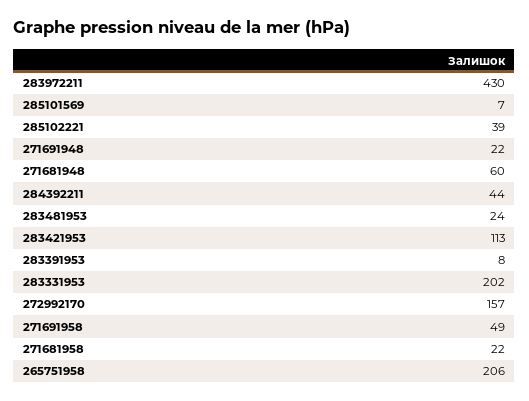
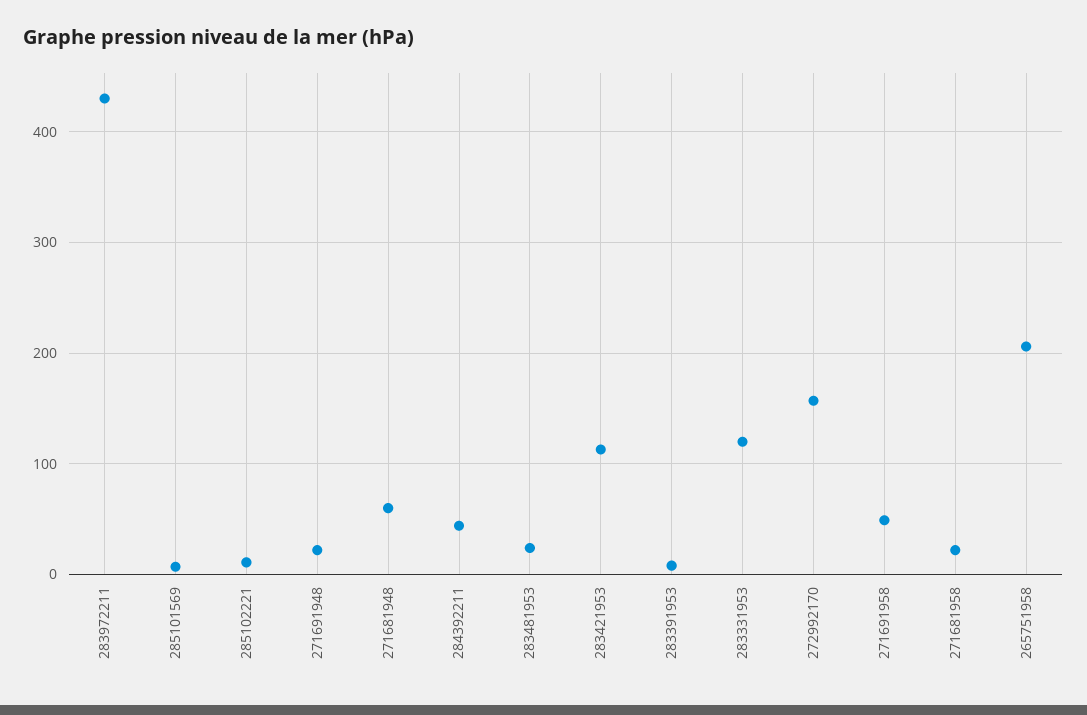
  {
    "283972211": 430,
    "285101569": 7,
-   "285102221": 39,
+   "285102221": 10,
    "271691948": 22,
    "271681948": 60,
    "284392211": 44,
    "283481953": 24,
    "283421953": 113,
    "283391953": 8,
-   "283331953": 202,
+   "283331953": 120,
    "272992170": 157,
    "271691958": 49,
    "271681958": 22,
    "265751958": 206
  }

